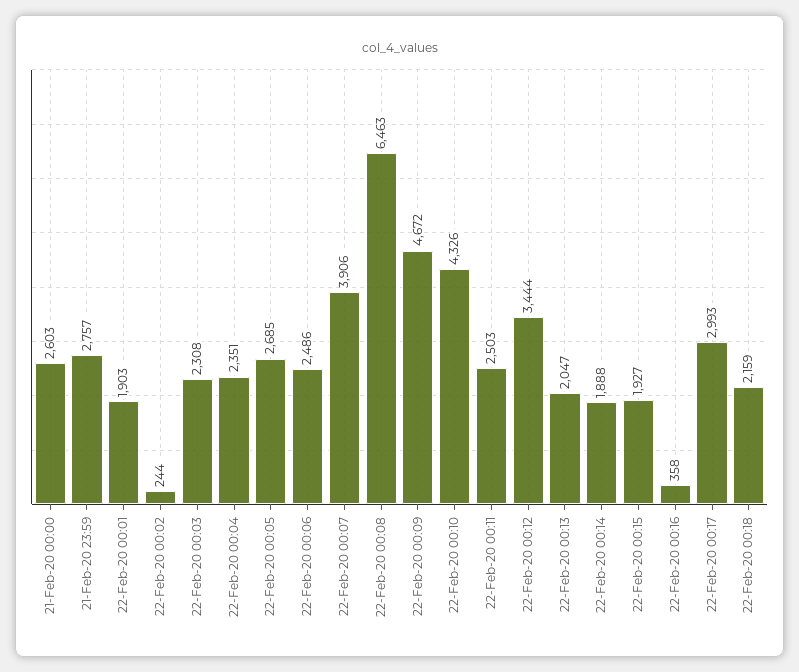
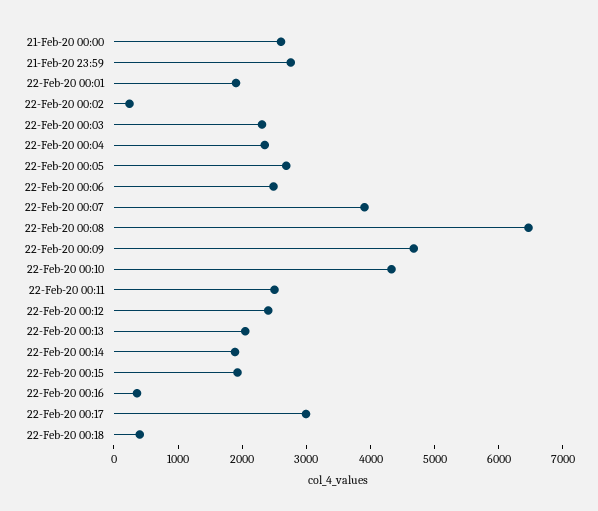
  {
    "21-Feb-20 00:00": 2603,
    "21-Feb-20 23:59": 2757,
    "22-Feb-20 00:01": 1903,
    "22-Feb-20 00:02": 244,
    "22-Feb-20 00:03": 2308,
    "22-Feb-20 00:04": 2351,
    "22-Feb-20 00:05": 2685,
    "22-Feb-20 00:06": 2486,
    "22-Feb-20 00:07": 3906,
    "22-Feb-20 00:08": 6463,
    "22-Feb-20 00:09": 4672,
    "22-Feb-20 00:10": 4326,
    "22-Feb-20 00:11": 2503,
-   "22-Feb-20 00:12": 3444,
+   "22-Feb-20 00:12": 2400,
    "22-Feb-20 00:13": 2047,
    "22-Feb-20 00:14": 1888,
    "22-Feb-20 00:15": 1927,
    "22-Feb-20 00:16": 358,
    "22-Feb-20 00:17": 2993,
-   "22-Feb-20 00:18": 2159
+   "22-Feb-20 00:18": 400
  }

